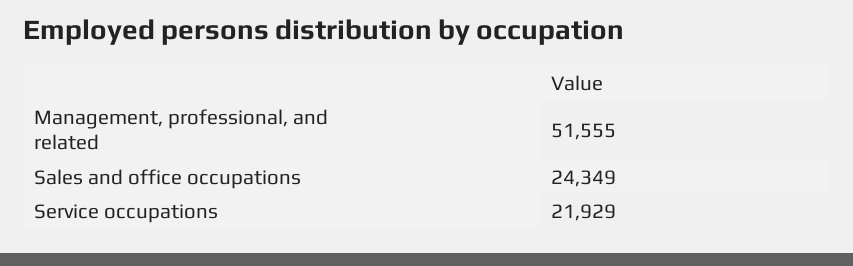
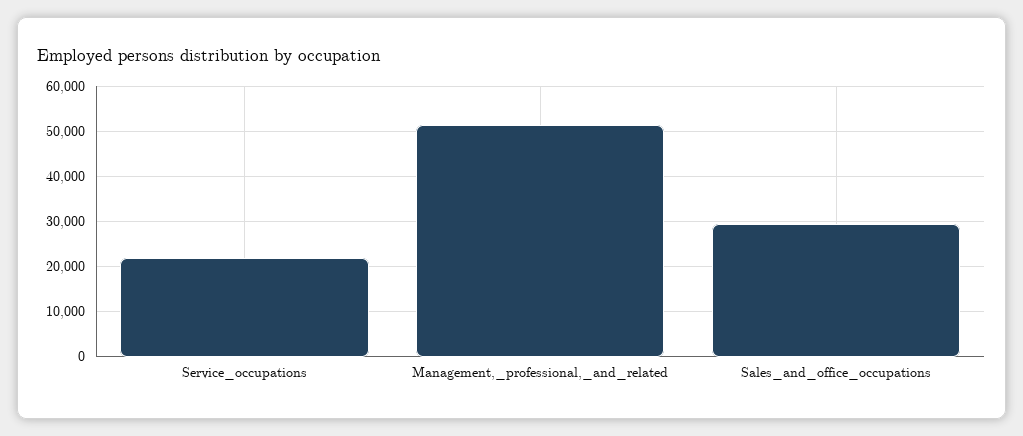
  {
    "Management, professional, and related": 51555,
-   "Sales and office occupations": 24349,
+   "Sales and office occupations": 30000,
    "Service occupations": 21929
  }

